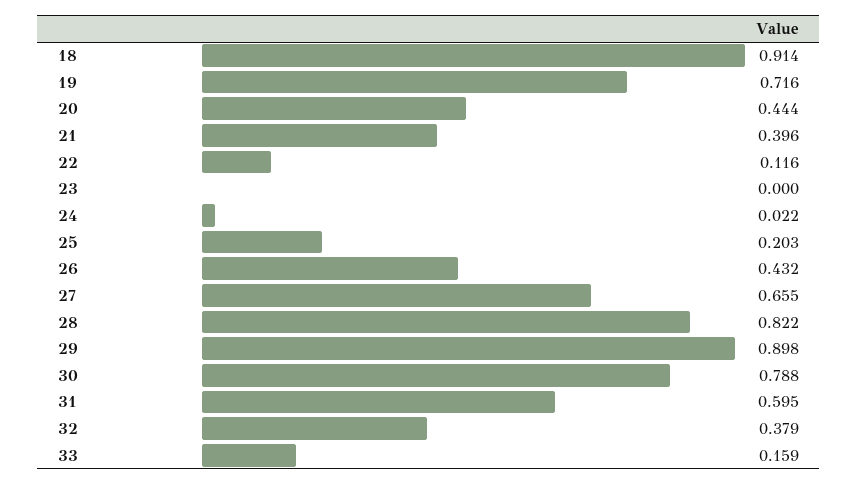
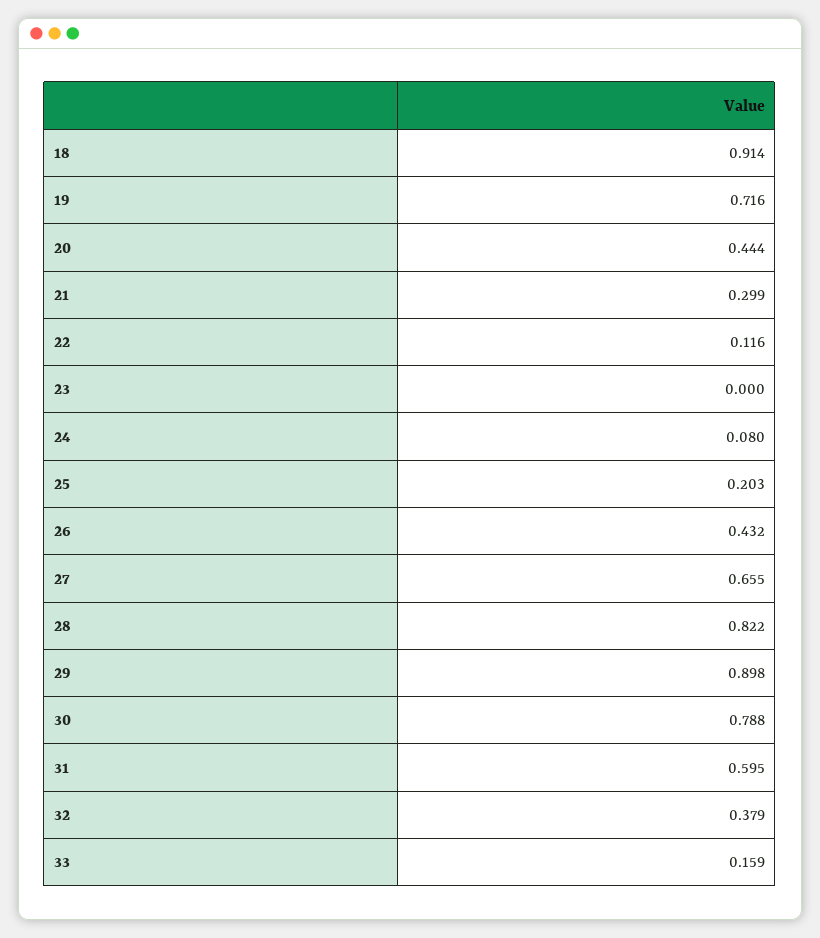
  {
    "18": 0.914,
    "19": 0.716,
    "20": 0.444,
-   "21": 0.396,
+   "21": 0.299,
    "22": 0.116,
    "23": 0,
-   "24": 0.022,
+   "24": 0.08,
    "25": 0.203,
    "26": 0.432,
    "27": 0.655,
    "28": 0.822,
    "29": 0.898,
    "30": 0.788,
    "31": 0.595,
    "32": 0.379,
    "33": 0.159
  }

